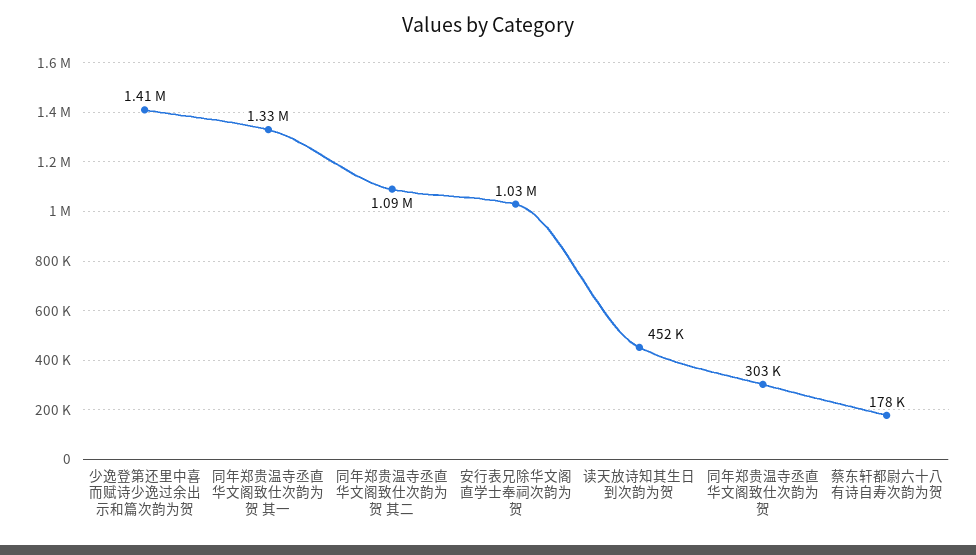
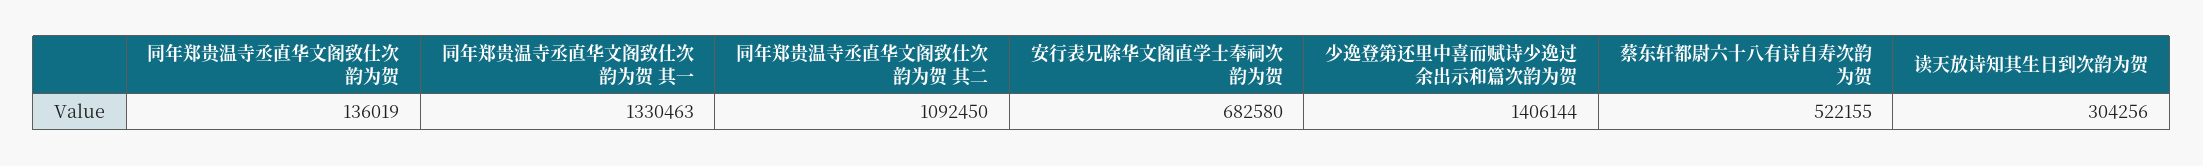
  {
    "少逸登第还里中喜而赋诗少逸过余出示和篇次韵为贺": 1406144,
    "同年郑贵温寺丞直华文阁致仕次韵为贺 其一": 1330463,
    "同年郑贵温寺丞直华文阁致仕次韵为贺 其二": 1092450,
-   "安行表兄除华文阁直学士奉祠次韵为贺": 1030000,
+   "安行表兄除华文阁直学士奉祠次韵为贺": 682580,
-   "读天放诗知其生日到次韵为贺": 452000,
+   "读天放诗知其生日到次韵为贺": 304256,
-   "同年郑贵温寺丞直华文阁致仕次韵为贺": 303000,
+   "同年郑贵温寺丞直华文阁致仕次韵为贺": 136019,
-   "蔡东轩都尉六十八有诗自寿次韵为贺": 178000
+   "蔡东轩都尉六十八有诗自寿次韵为贺": 522155
  }

